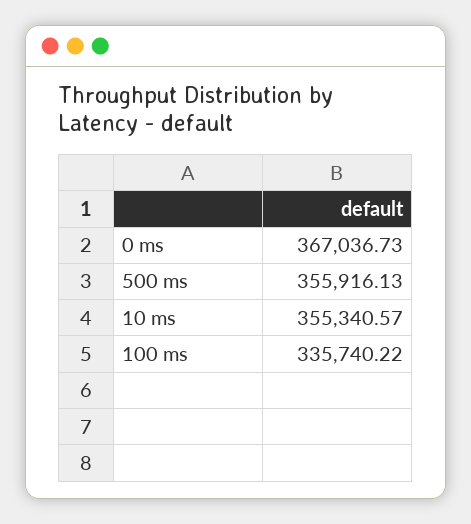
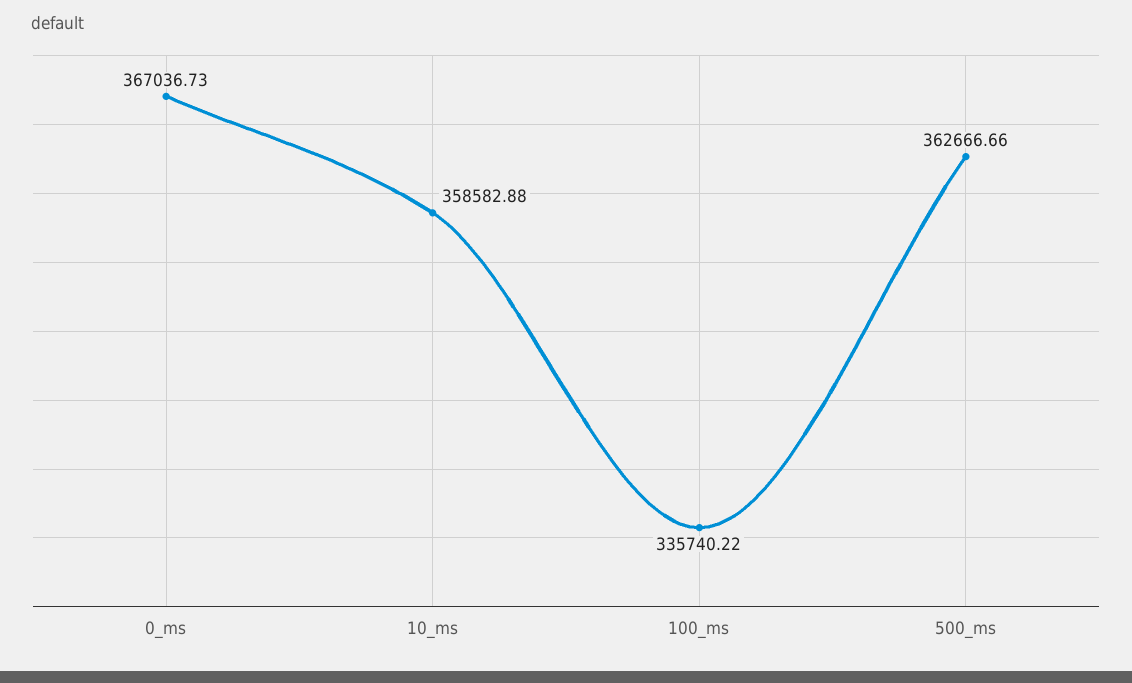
  {
    "0 ms": 367036.73,
-   "500 ms": 355916.13,
+   "500 ms": 362666.66,
-   "10 ms": 355340.57,
+   "10 ms": 358582.88,
    "100 ms": 335740.22
  }

